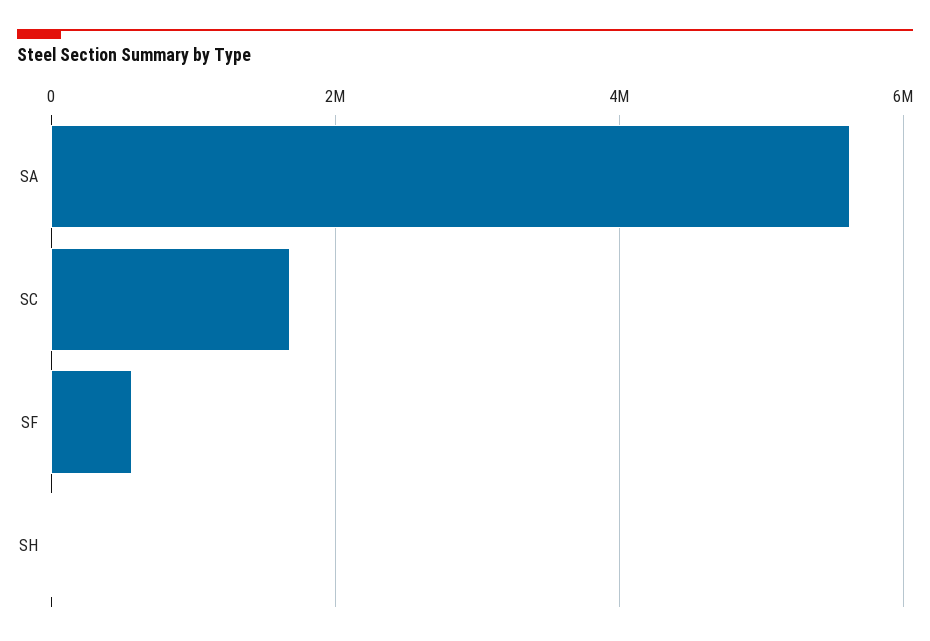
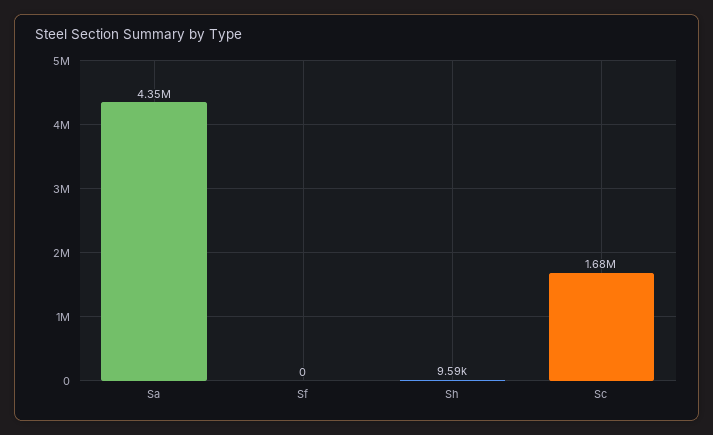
  {
-   "SA": 5600000,
+   "SA": 4350000,
    "SC": 1680000,
-   "SF": 600000,
+   "SF": 0,
    "SH": 9590
  }

